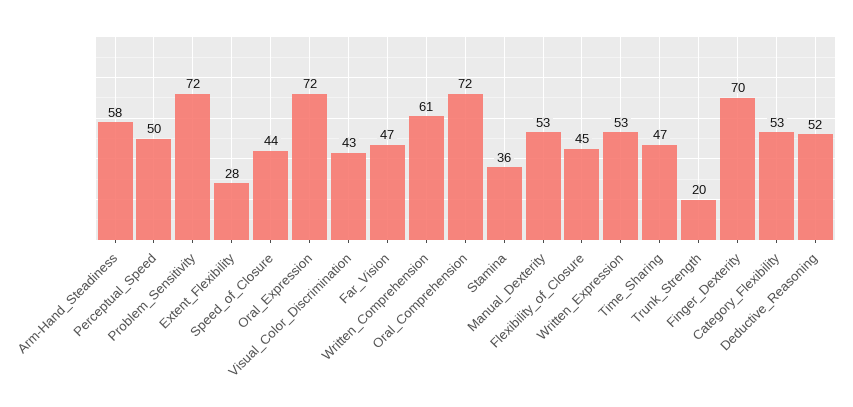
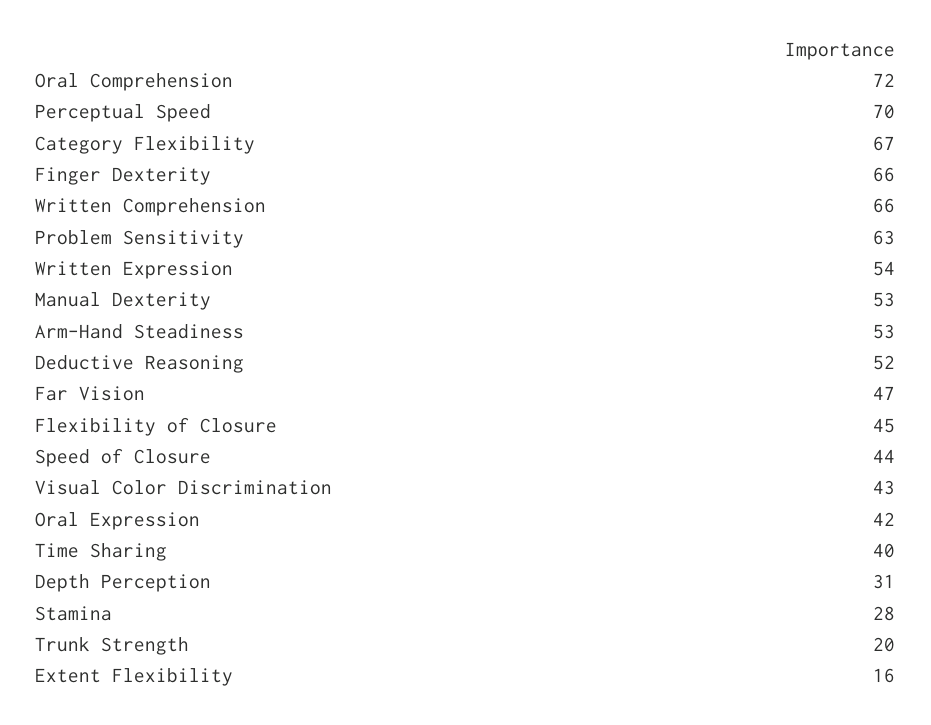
  {
-   "Arm-Hand_Steadiness": 58,
+   "Arm-Hand_Steadiness": 53,
-   "Perceptual_Speed": 50,
+   "Perceptual_Speed": 70,
-   "Problem_Sensitivity": 72,
+   "Problem_Sensitivity": 63,
-   "Extent_Flexibility": 28,
+   "Extent_Flexibility": 16,
    "Speed_of_Closure": 44,
-   "Oral_Expression": 72,
+   "Oral_Expression": 42,
    "Visual_Color_Discrimination": 43,
    "Far_Vision": 47,
-   "Written_Comprehension": 61,
+   "Written_Comprehension": 66,
    "Oral_Comprehension": 72,
-   "Stamina": 36,
+   "Stamina": 28,
    "Manual_Dexterity": 53,
    "Flexibility_of_Closure": 45,
-   "Written_Expression": 53,
+   "Written_Expression": 54,
-   "Time_Sharing": 47,
+   "Time_Sharing": 40,
    "Trunk_Strength": 20,
-   "Finger_Dexterity": 70,
+   "Finger_Dexterity": 66,
-   "Category_Flexibility": 53,
+   "Category_Flexibility": 67,
-   "Deductive_Reasoning": 52
+   "Deductive_Reasoning": 52,
+   "Depth Perception": 31
  }

